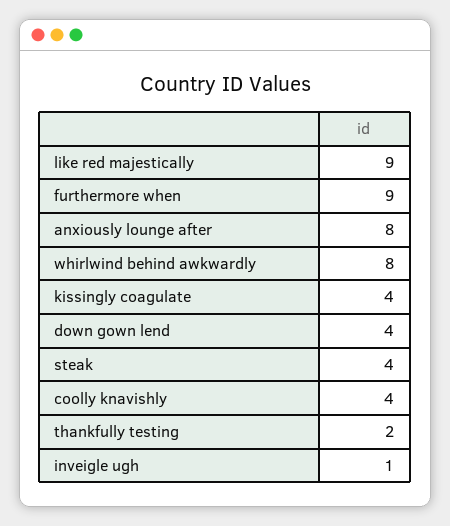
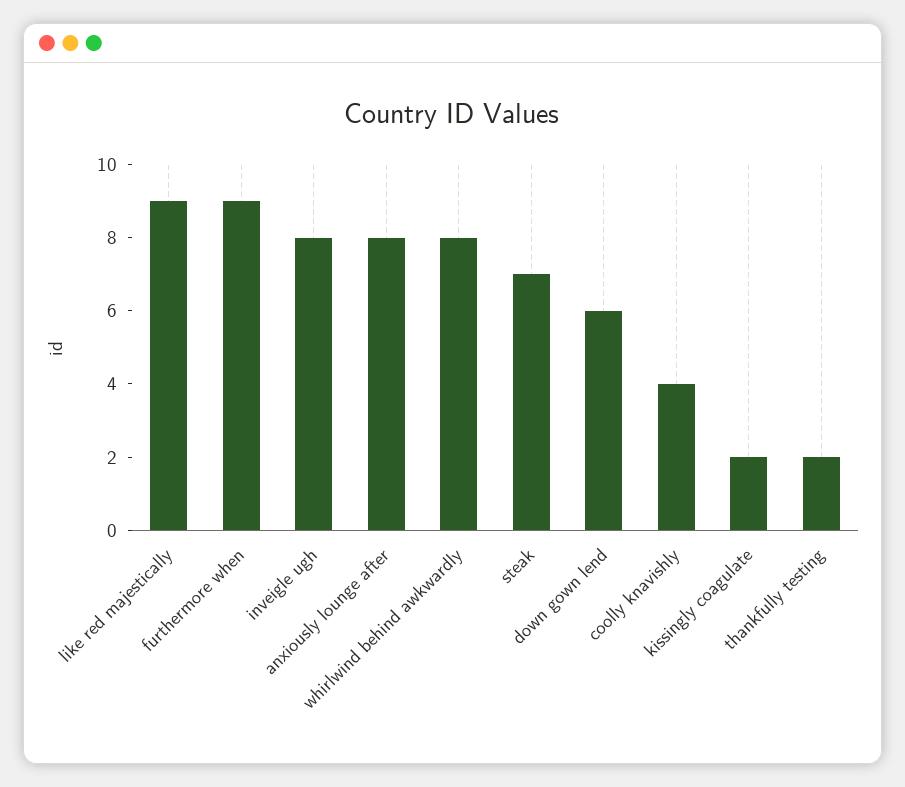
  {
    "like red majestically": 9,
    "furthermore when": 9,
    "anxiously lounge after": 8,
    "whirlwind behind awkwardly": 8,
-   "kissingly coagulate": 4,
+   "kissingly coagulate": 2,
-   "down gown lend": 4,
+   "down gown lend": 6,
-   "steak": 4,
+   "steak": 7,
    "coolly knavishly": 4,
    "thankfully testing": 2,
-   "inveigle ugh": 1
+   "inveigle ugh": 8
  }

